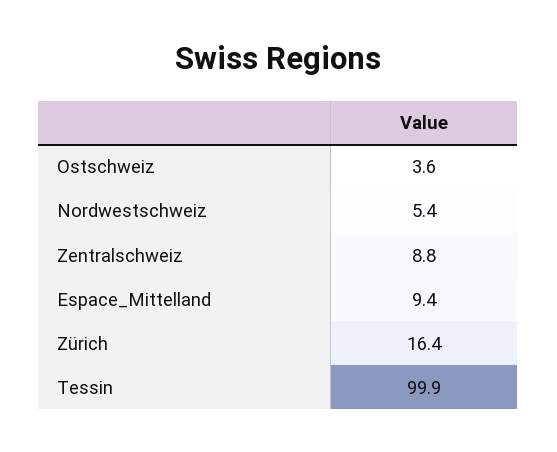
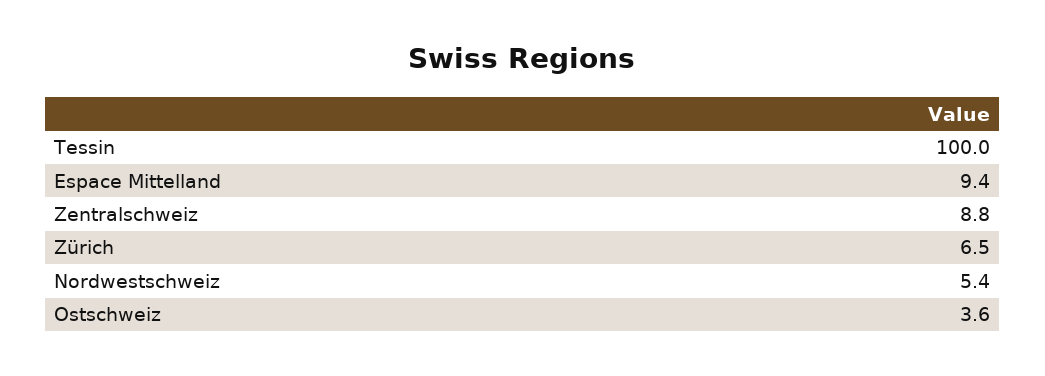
  {
    "Ostschweiz": 3.6,
    "Nordwestschweiz": 5.4,
    "Zentralschweiz": 8.8,
    "Espace_Mittelland": 9.4,
-   "Zürich": 16.4,
+   "Zürich": 6.5,
-   "Tessin": 99.9
+   "Tessin": 100
  }

